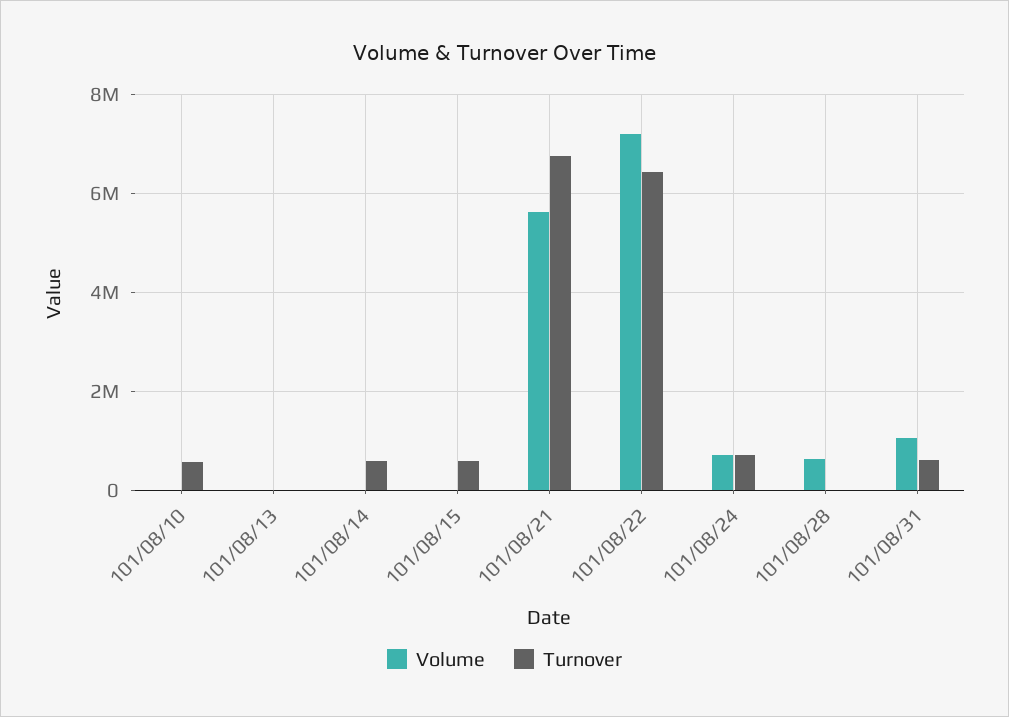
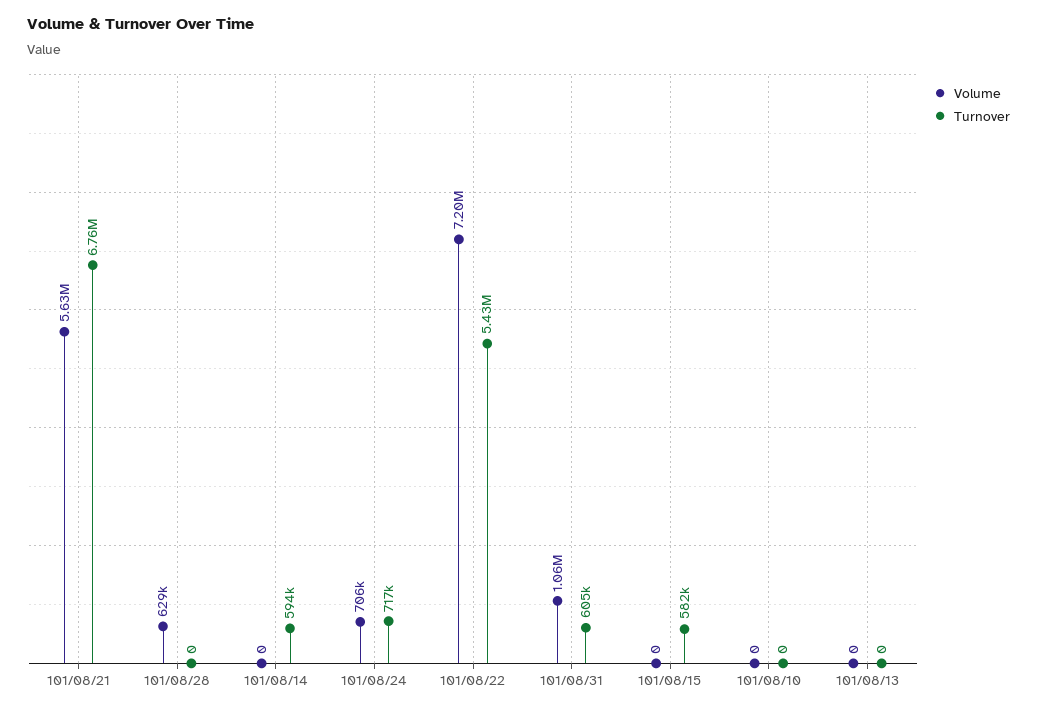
  {
    "Volume": {
      "101/08/10": 0,
      "101/08/13": 0,
      "101/08/14": 0,
      "101/08/15": 0,
      "101/08/21": 5630000,
      "101/08/22": 7200000,
      "101/08/24": 706000,
      "101/08/28": 629000,
      "101/08/31": 1060000
    },
    "Turnover": {
-     "101/08/10": 600000,
+     "101/08/10": 0,
      "101/08/13": 0,
      "101/08/14": 594000,
      "101/08/15": 582000,
      "101/08/21": 6760000,
-     "101/08/22": 6400000,
+     "101/08/22": 5430000,
      "101/08/24": 717000,
      "101/08/28": 0,
      "101/08/31": 605000
    }
  }

